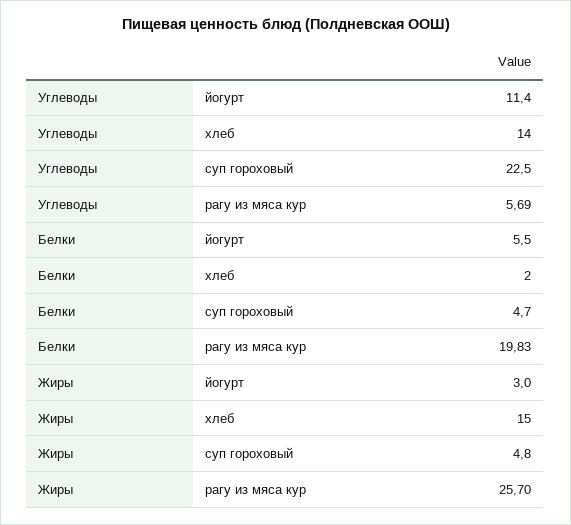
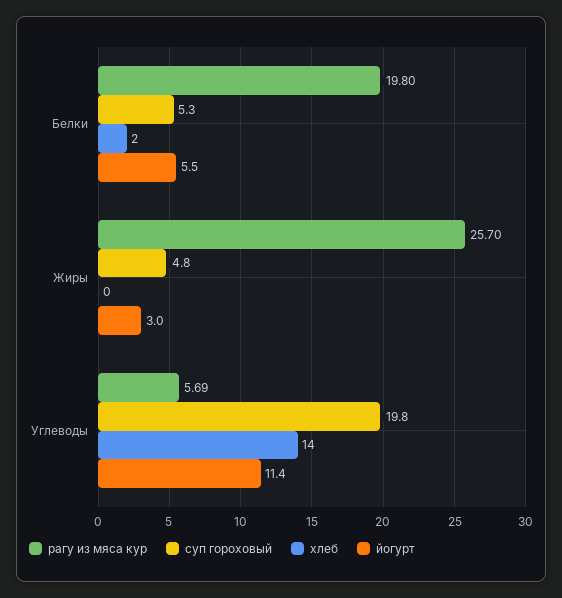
  {
    "йогурт": {
      "Углеводы": 11.4,
      "Белки": 5.5,
      "Жиры": 3
    },
    "хлеб": {
      "Углеводы": 14,
      "Белки": 2,
-     "Жиры": 15
+     "Жиры": 0
    },
    "суп гороховый": {
-     "Углеводы": 22.5,
+     "Углеводы": 19.8,
-     "Белки": 4.7,
+     "Белки": 5.3,
      "Жиры": 4.8
    },
    "рагу из мяса кур": {
      "Углеводы": 5.69,
-     "Белки": 19.83,
+     "Белки": 19.8,
      "Жиры": 25.7
    }
  }

